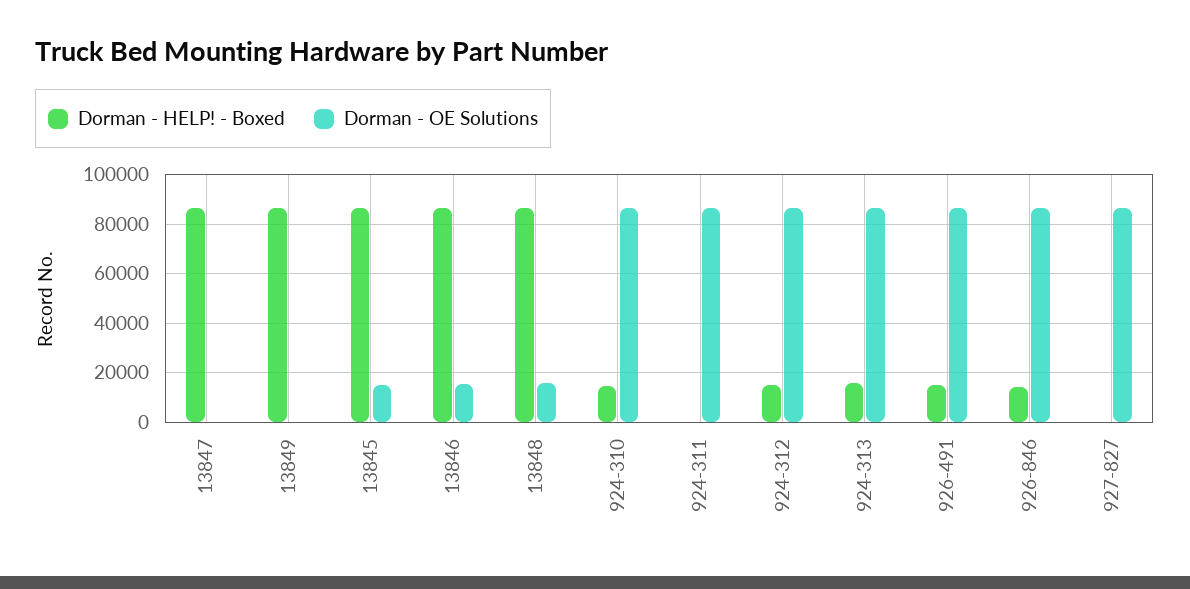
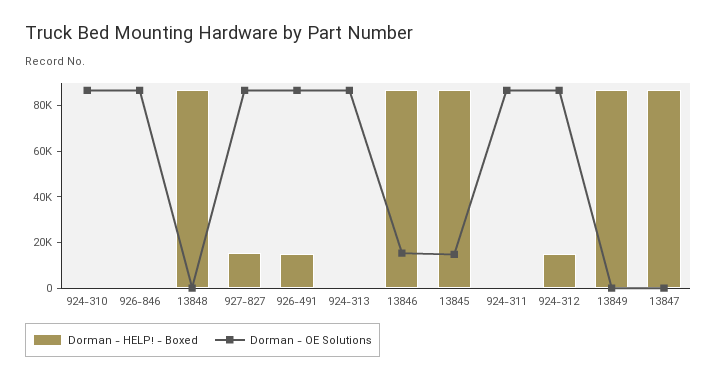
  {
    "Dorman - HELP! - Boxed": {
      "13847": 87500,
      "13849": 87500,
      "13845": 87500,
      "13846": 87500,
      "13848": 87500,
-     "924-310": 15000,
+     "924-310": 0,
      "924-311": 0,
      "924-312": 15000,
-     "924-313": 15000,
+     "924-313": 0,
      "926-491": 15000,
-     "926-846": 15000,
+     "926-846": 0,
-     "927-827": 0
+     "927-827": 15000
    },
    "Dorman - OE Solutions": {
      "13847": 0,
      "13849": 0,
      "13845": 15000,
      "13846": 15000,
-     "13848": 15000,
+     "13848": 0,
      "924-310": 87500,
      "924-311": 87500,
      "924-312": 87500,
      "924-313": 87500,
      "926-491": 87500,
      "926-846": 87500,
      "927-827": 87500
    }
  }

